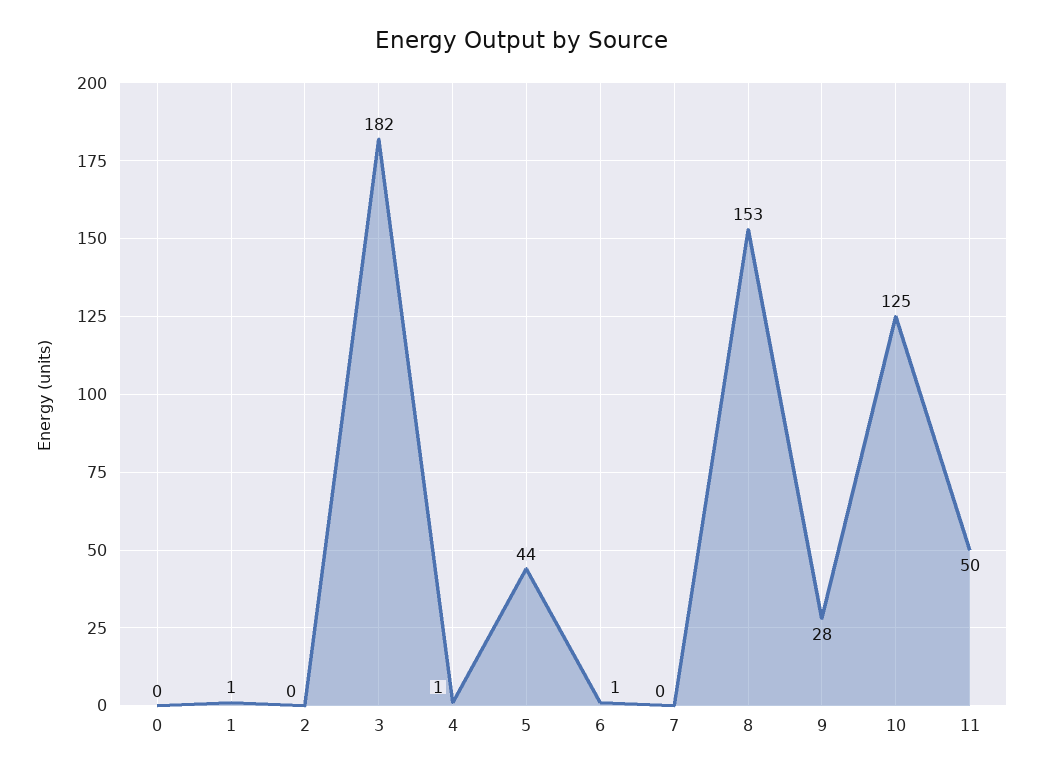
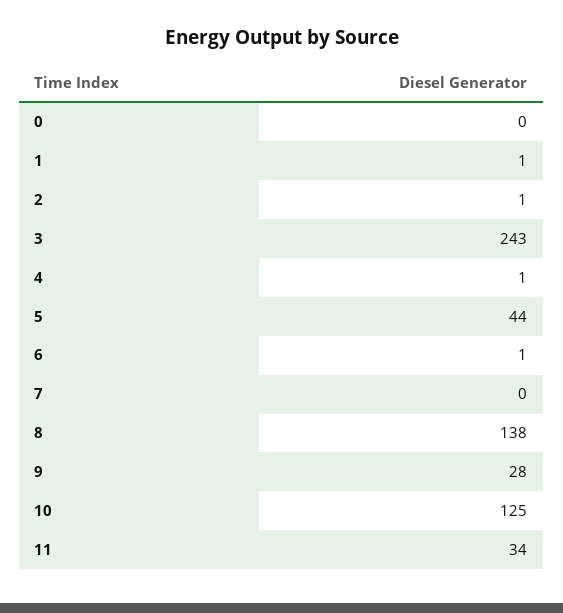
  {
    "0": 0,
    "1": 1,
-   "2": 0,
+   "2": 1,
-   "3": 182,
+   "3": 243,
    "4": 1,
    "5": 44,
    "6": 1,
    "7": 0,
-   "8": 153,
+   "8": 138,
    "9": 28,
    "10": 125,
-   "11": 50
+   "11": 34
  }

